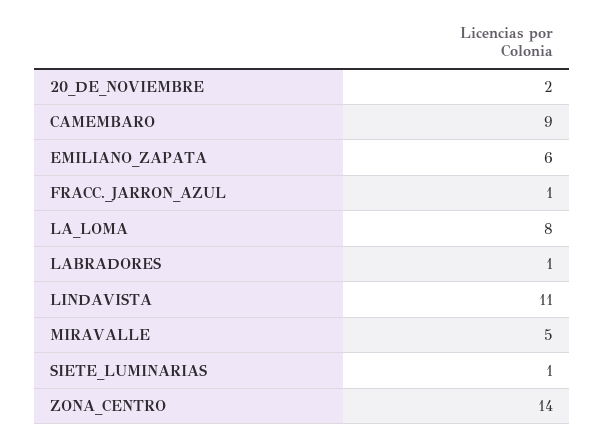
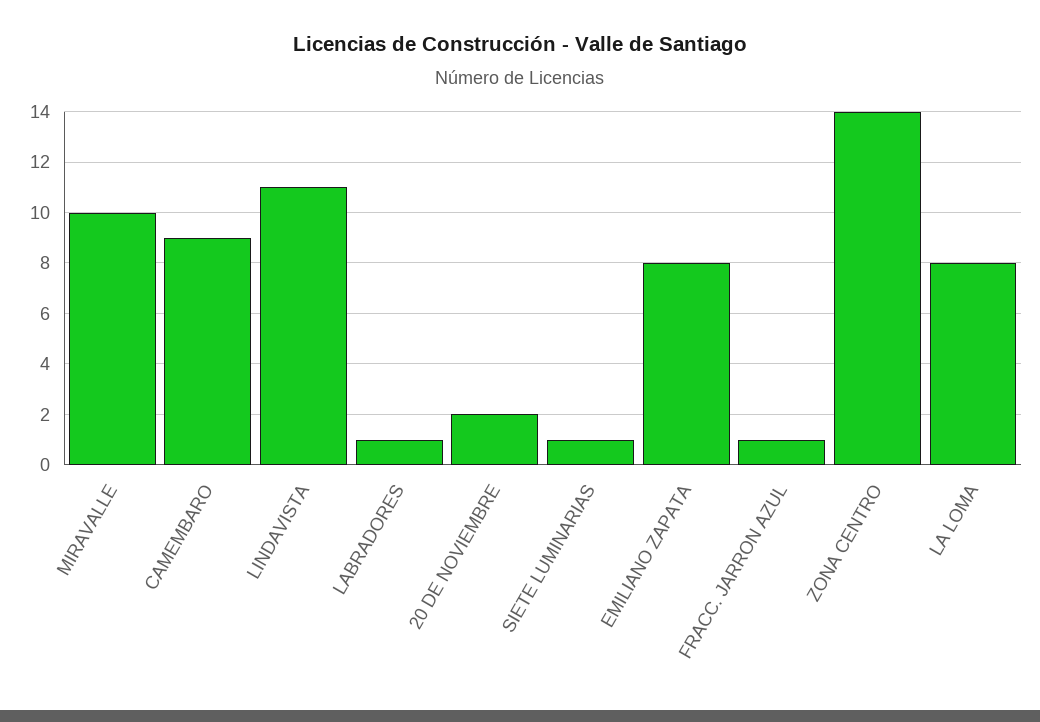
  {
    "20_DE_NOVIEMBRE": 2,
    "CAMEMBARO": 9,
-   "EMILIANO_ZAPATA": 6,
+   "EMILIANO_ZAPATA": 8,
    "FRACC._JARRON_AZUL": 1,
    "LA_LOMA": 8,
    "LABRADORES": 1,
    "LINDAVISTA": 11,
-   "MIRAVALLE": 5,
+   "MIRAVALLE": 10,
    "SIETE_LUMINARIAS": 1,
    "ZONA_CENTRO": 14
  }

